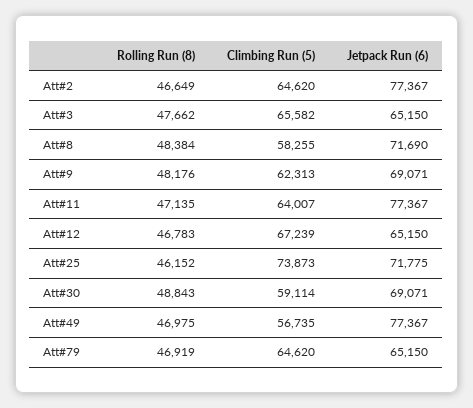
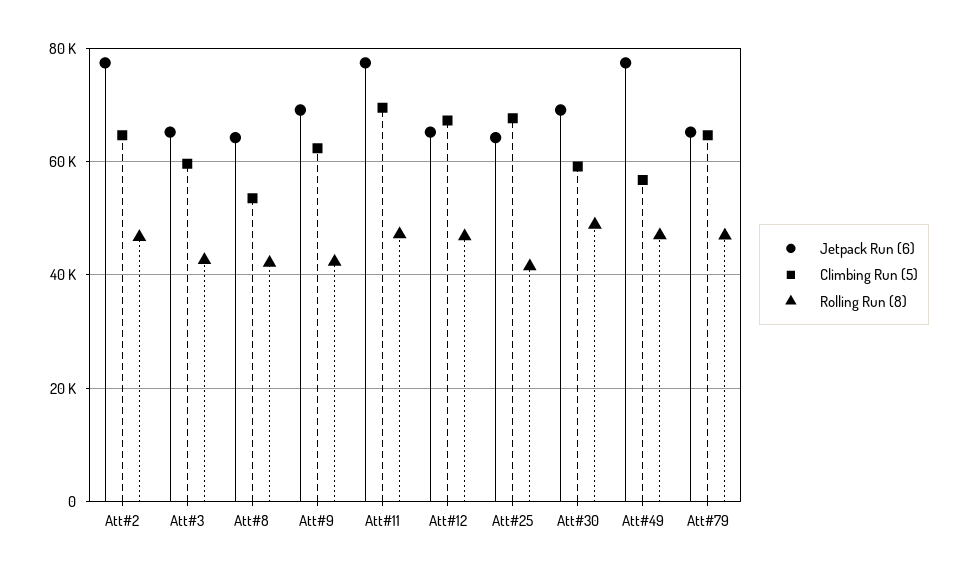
  {
    "Rolling Run (8)": {
      "Att#2": 46649,
-     "Att#3": 47662,
+     "Att#3": 42000,
-     "Att#8": 48384,
+     "Att#8": 42000,
-     "Att#9": 48176,
+     "Att#9": 42000,
      "Att#11": 47135,
      "Att#12": 46783,
-     "Att#25": 46152,
+     "Att#25": 42000,
      "Att#30": 48843,
      "Att#49": 46975,
      "Att#79": 46919
    },
    "Climbing Run (5)": {
      "Att#2": 64620,
-     "Att#3": 65582,
+     "Att#3": 60000,
-     "Att#8": 58255,
+     "Att#8": 54000,
      "Att#9": 62313,
-     "Att#11": 64007,
+     "Att#11": 70000,
      "Att#12": 67239,
-     "Att#25": 73873,
+     "Att#25": 68000,
      "Att#30": 59114,
      "Att#49": 56735,
      "Att#79": 64620
    },
    "Jetpack Run (6)": {
      "Att#2": 77367,
      "Att#3": 65150,
-     "Att#8": 71690,
+     "Att#8": 64000,
      "Att#9": 69071,
      "Att#11": 77367,
      "Att#12": 65150,
-     "Att#25": 71775,
+     "Att#25": 64000,
      "Att#30": 69071,
      "Att#49": 77367,
      "Att#79": 65150
    }
  }

